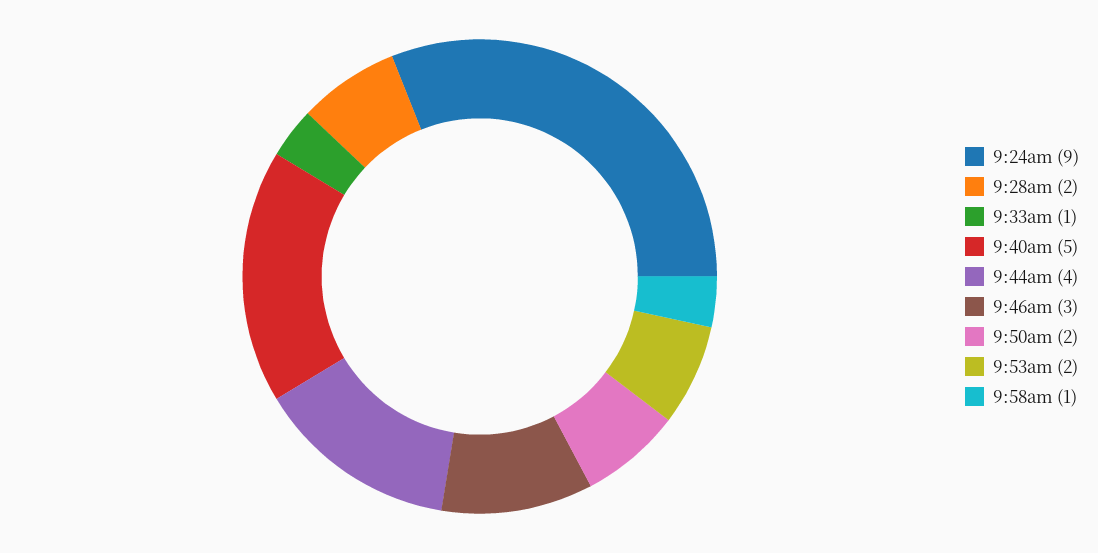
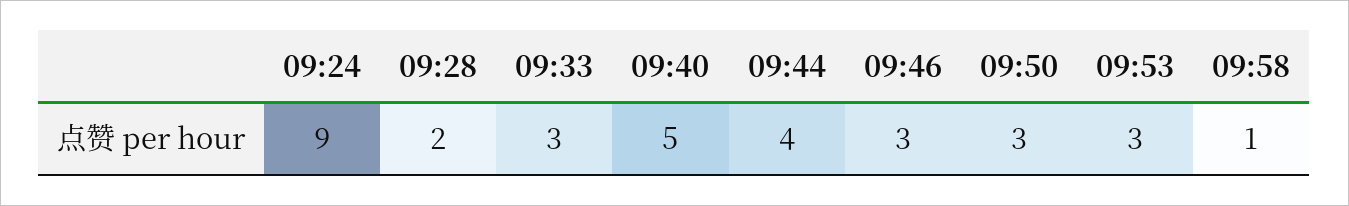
  {
    "9:24am": 9,
    "9:28am": 2,
-   "9:33am": 1,
+   "9:33am": 3,
    "9:40am": 5,
    "9:44am": 4,
    "9:46am": 3,
-   "9:50am": 2,
+   "9:50am": 3,
-   "9:53am": 2,
+   "9:53am": 3,
    "9:58am": 1
  }

